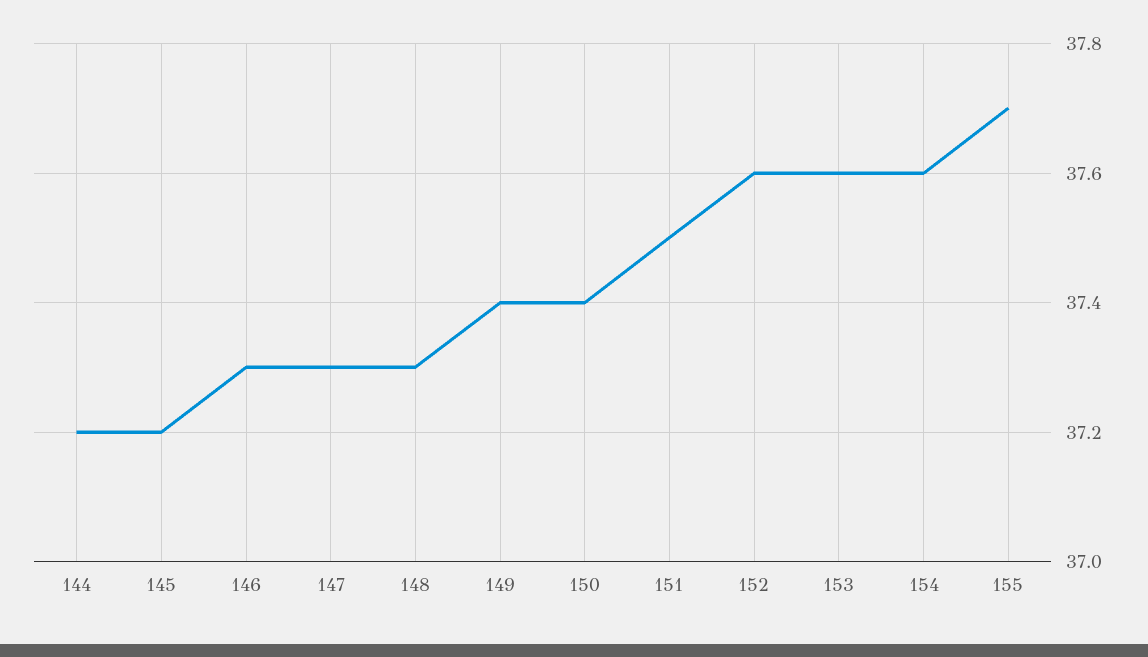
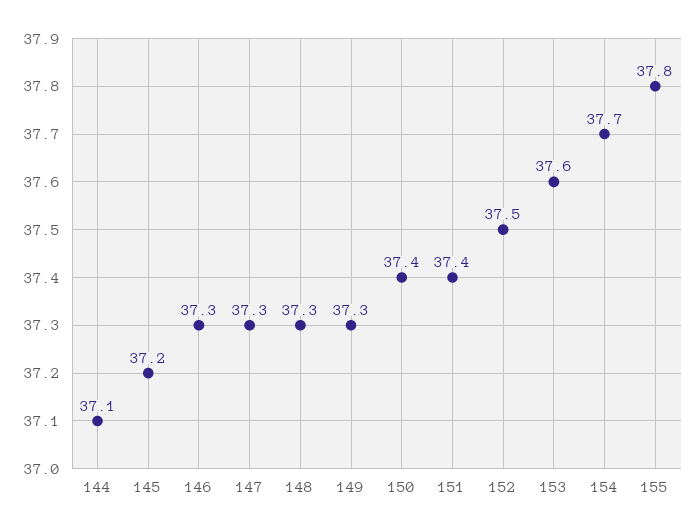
  {
-   "144": 37.2,
+   "144": 37.1,
    "145": 37.2,
    "146": 37.3,
    "147": 37.3,
    "148": 37.3,
-   "149": 37.4,
+   "149": 37.3,
    "150": 37.4,
-   "151": 37.5,
+   "151": 37.4,
-   "152": 37.6,
+   "152": 37.5,
    "153": 37.6,
-   "154": 37.6,
+   "154": 37.7,
-   "155": 37.7
+   "155": 37.8
  }

